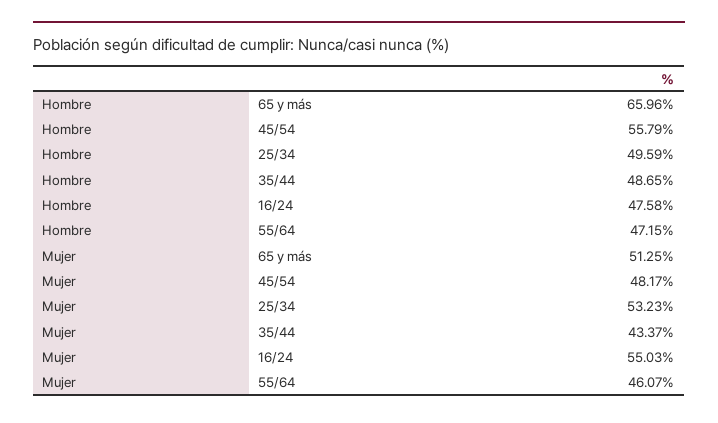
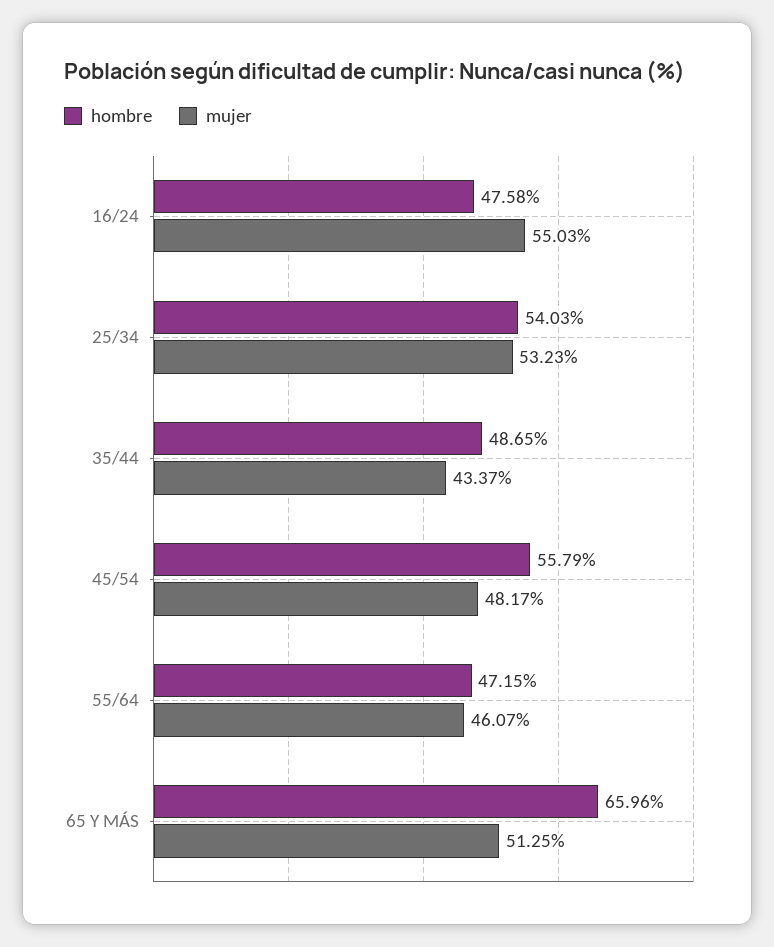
  {
    "Hombre": {
      "65 y más": 65.96,
      "45/54": 55.79,
-     "25/34": 49.59,
+     "25/34": 54.03,
      "35/44": 48.65,
      "16/24": 47.58,
      "55/64": 47.15
    },
    "Mujer": {
      "65 y más": 51.25,
      "45/54": 48.17,
      "25/34": 53.23,
      "35/44": 43.37,
      "16/24": 55.03,
      "55/64": 46.07
    }
  }

